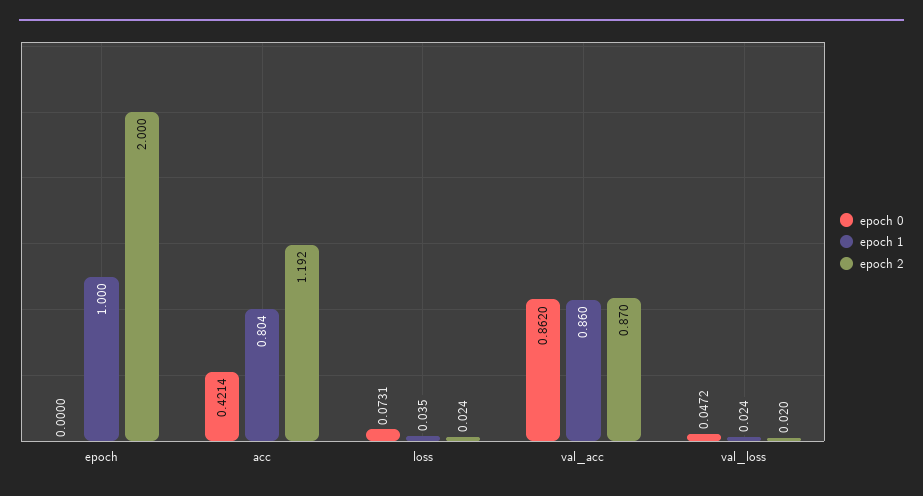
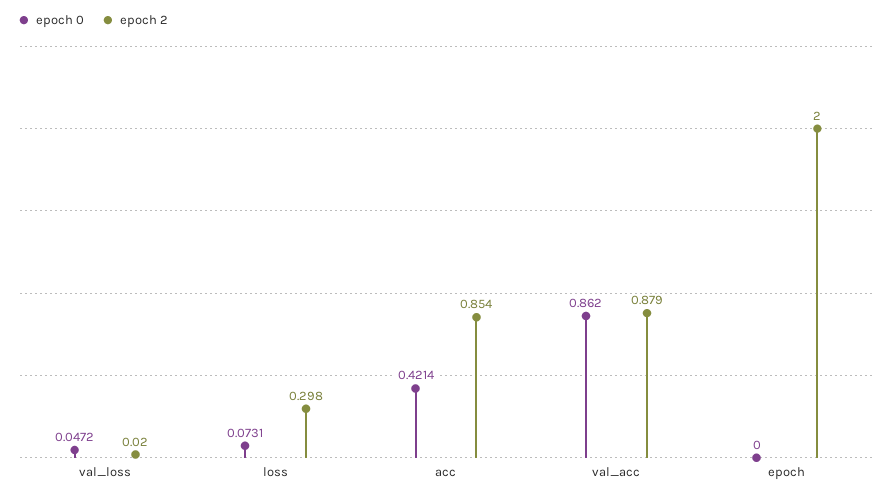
  {
    "epoch 0": {
      "epoch": 0,
      "acc": 0.4214,
      "loss": 0.0731,
      "val_acc": 0.862,
      "val_loss": 0.0472
    },
-   "epoch 1": {
-     "epoch": 1,
-     "acc": 0.804,
-     "loss": 0.035,
-     "val_acc": 0.86,
-     "val_loss": 0.024
-   },
    "epoch 2": {
      "epoch": 2,
-     "acc": 1.192,
+     "acc": 0.854,
-     "loss": 0.024,
+     "loss": 0.298,
-     "val_acc": 0.87,
+     "val_acc": 0.879,
      "val_loss": 0.02
    }
  }

